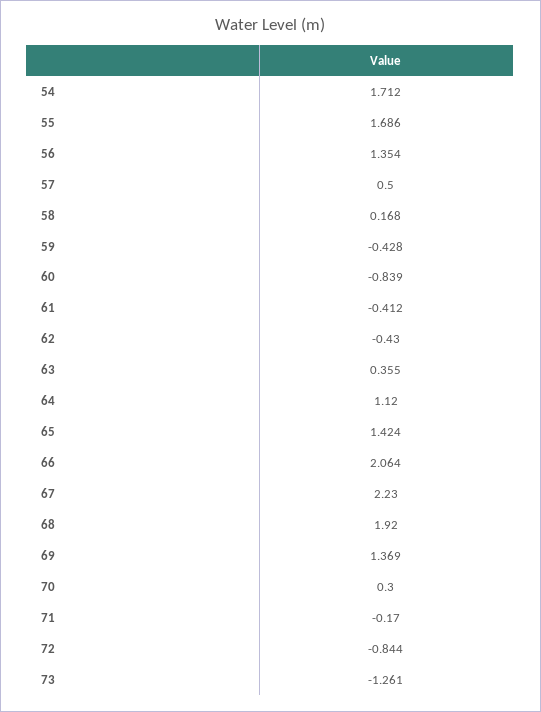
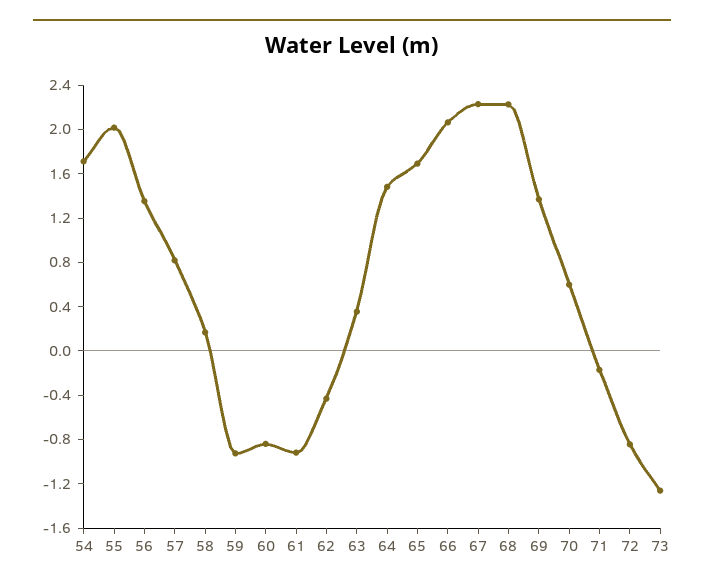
  {
    "54": 1.712,
-   "55": 1.686,
+   "55": 2,
    "56": 1.354,
-   "57": 0.5,
+   "57": 0.8,
    "58": 0.168,
-   "59": -0.428,
+   "59": -0.9,
    "60": -0.839,
-   "61": -0.412,
+   "61": -0.9,
    "62": -0.43,
    "63": 0.355,
-   "64": 1.12,
+   "64": 1.5,
-   "65": 1.424,
+   "65": 1.7,
    "66": 2.064,
    "67": 2.23,
-   "68": 1.92,
+   "68": 2.2,
    "69": 1.369,
-   "70": 0.3,
+   "70": 0.6,
    "71": -0.17,
    "72": -0.844,
    "73": -1.261
  }

